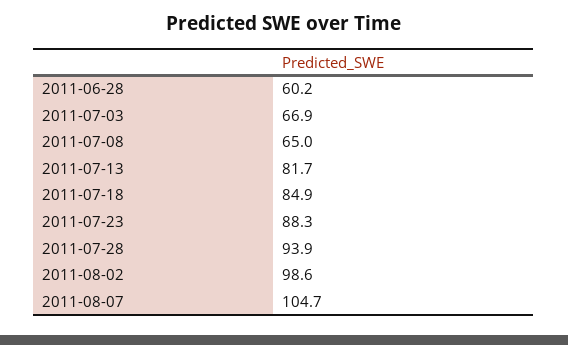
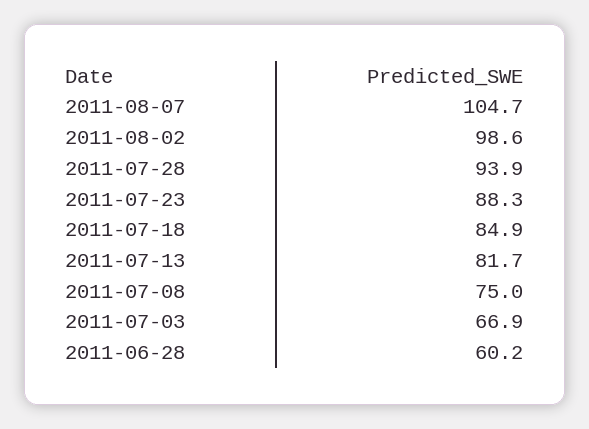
  {
    "2011-06-28": 60.2,
    "2011-07-03": 66.9,
-   "2011-07-08": 65,
+   "2011-07-08": 75,
    "2011-07-13": 81.7,
    "2011-07-18": 84.9,
    "2011-07-23": 88.3,
    "2011-07-28": 93.9,
    "2011-08-02": 98.6,
    "2011-08-07": 104.7
  }

